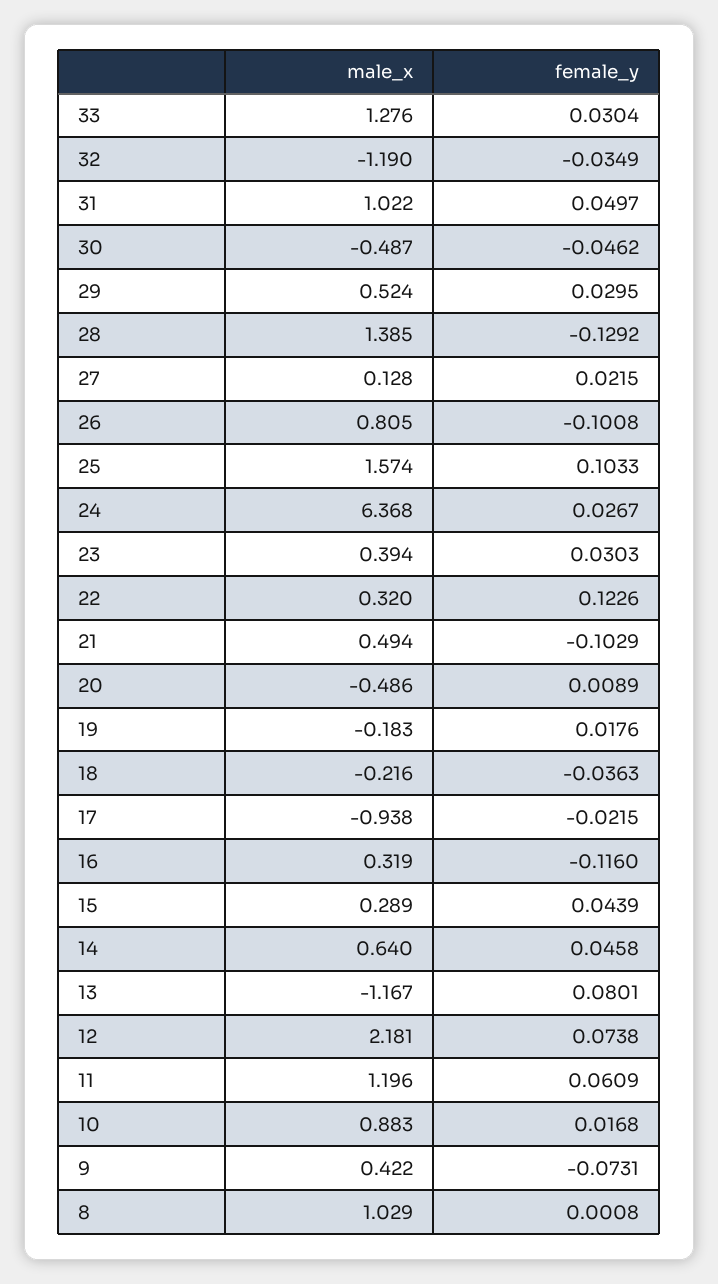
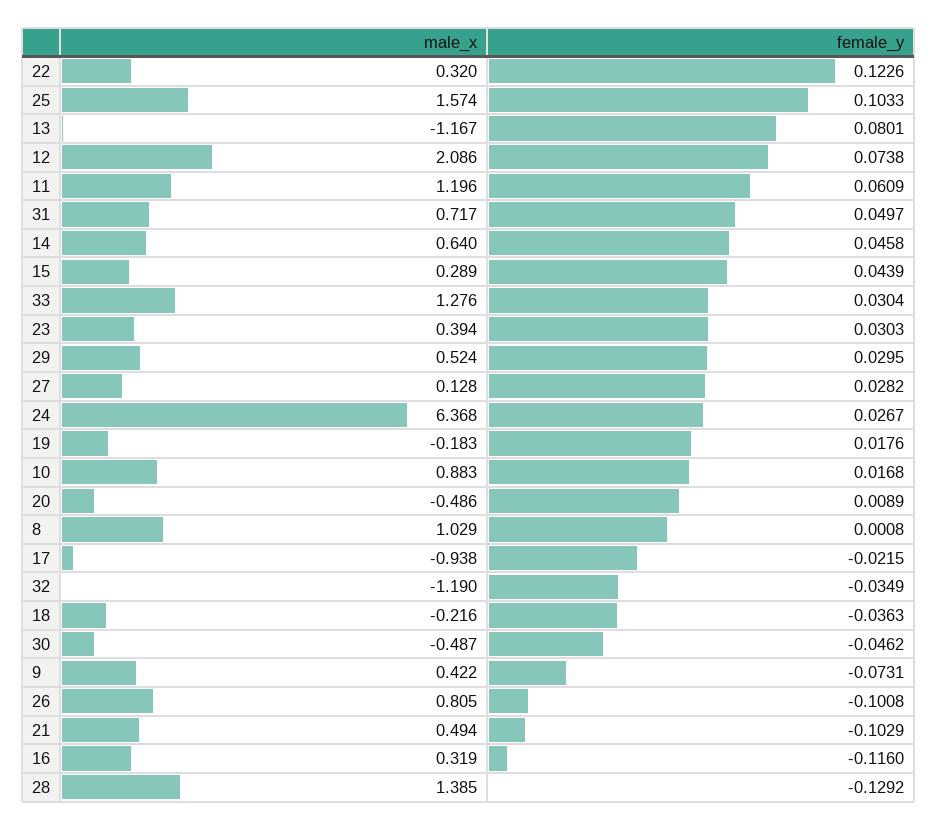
  {
    "male_x": {
      "33": 1.276,
      "32": -1.19,
-     "31": 1.022,
+     "31": 0.717,
      "30": -0.487,
      "29": 0.524,
      "28": 1.385,
      "27": 0.128,
      "26": 0.805,
      "25": 1.574,
      "24": 6.368,
      "23": 0.394,
      "22": 0.32,
      "21": 0.494,
      "20": -0.486,
      "19": -0.183,
      "18": -0.216,
      "17": -0.938,
      "16": 0.319,
      "15": 0.289,
      "14": 0.64,
      "13": -1.167,
-     "12": 2.181,
+     "12": 2.086,
      "11": 1.196,
      "10": 0.883,
      "9": 0.422,
      "8": 1.029
    },
    "female_y": {
      "33": 0.0304,
      "32": -0.0349,
      "31": 0.0497,
      "30": -0.0462,
      "29": 0.0295,
      "28": -0.1292,
-     "27": 0.0215,
+     "27": 0.0282,
      "26": -0.1008,
      "25": 0.1033,
      "24": 0.0267,
      "23": 0.0303,
      "22": 0.1226,
      "21": -0.1029,
      "20": 0.0089,
      "19": 0.0176,
      "18": -0.0363,
      "17": -0.0215,
      "16": -0.116,
      "15": 0.0439,
      "14": 0.0458,
      "13": 0.0801,
      "12": 0.0738,
      "11": 0.0609,
      "10": 0.0168,
      "9": -0.0731,
      "8": 0.0008
    }
  }

